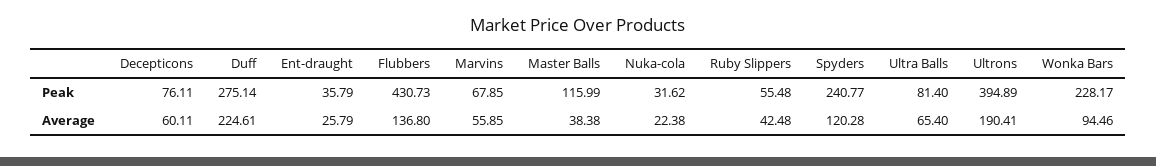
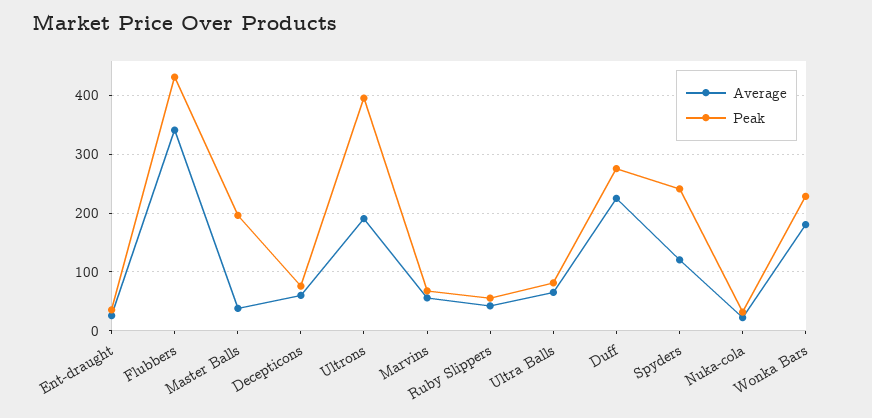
  {
    "Peak": {
      "Decepticons": 76.11,
      "Duff": 275.14,
      "Ent-draught": 35.79,
      "Flubbers": 430.73,
      "Marvins": 67.85,
-     "Master Balls": 115.99,
+     "Master Balls": 200,
      "Nuka-cola": 31.62,
      "Ruby Slippers": 55.48,
      "Spyders": 240.77,
      "Ultra Balls": 81.4,
      "Ultrons": 394.89,
      "Wonka Bars": 228.17
    },
    "Average": {
      "Decepticons": 60.11,
      "Duff": 224.61,
      "Ent-draught": 25.79,
-     "Flubbers": 136.8,
+     "Flubbers": 340,
      "Marvins": 55.85,
      "Master Balls": 38.38,
      "Nuka-cola": 22.38,
      "Ruby Slippers": 42.48,
      "Spyders": 120.28,
      "Ultra Balls": 65.4,
      "Ultrons": 190.41,
-     "Wonka Bars": 94.46
+     "Wonka Bars": 180
    }
  }

